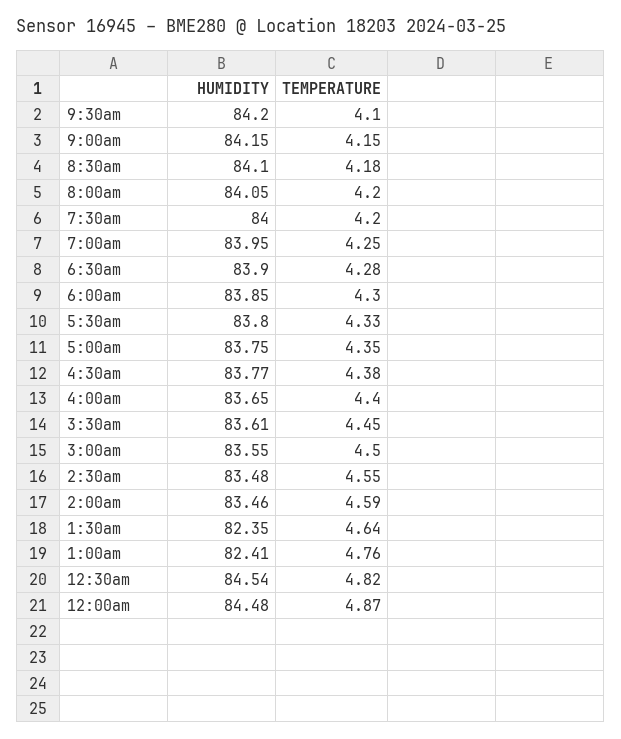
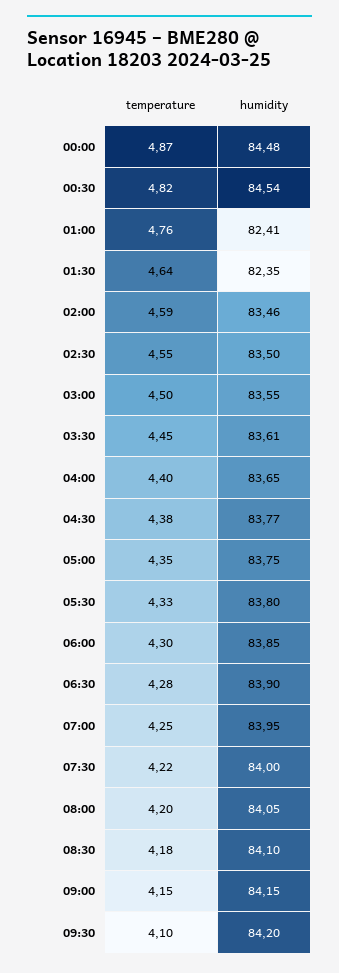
  {
    "HUMIDITY": {
      "9:30am": 84.2,
      "9:00am": 84.15,
      "8:30am": 84.1,
      "8:00am": 84.05,
      "7:30am": 84,
      "7:00am": 83.95,
      "6:30am": 83.9,
      "6:00am": 83.85,
      "5:30am": 83.8,
      "5:00am": 83.75,
      "4:30am": 83.77,
      "4:00am": 83.65,
      "3:30am": 83.61,
      "3:00am": 83.55,
-     "2:30am": 83.48,
+     "2:30am": 83.5,
      "2:00am": 83.46,
      "1:30am": 82.35,
      "1:00am": 82.41,
      "12:30am": 84.54,
      "12:00am": 84.48
    },
    "TEMPERATURE": {
      "9:30am": 4.1,
      "9:00am": 4.15,
      "8:30am": 4.18,
      "8:00am": 4.2,
-     "7:30am": 4.2,
+     "7:30am": 4.22,
      "7:00am": 4.25,
      "6:30am": 4.28,
      "6:00am": 4.3,
      "5:30am": 4.33,
      "5:00am": 4.35,
      "4:30am": 4.38,
      "4:00am": 4.4,
      "3:30am": 4.45,
      "3:00am": 4.5,
      "2:30am": 4.55,
      "2:00am": 4.59,
      "1:30am": 4.64,
      "1:00am": 4.76,
      "12:30am": 4.82,
      "12:00am": 4.87
    }
  }

